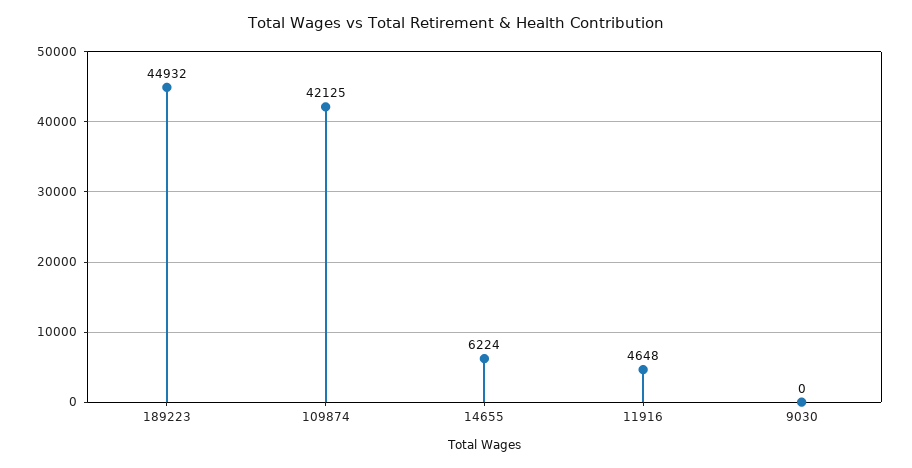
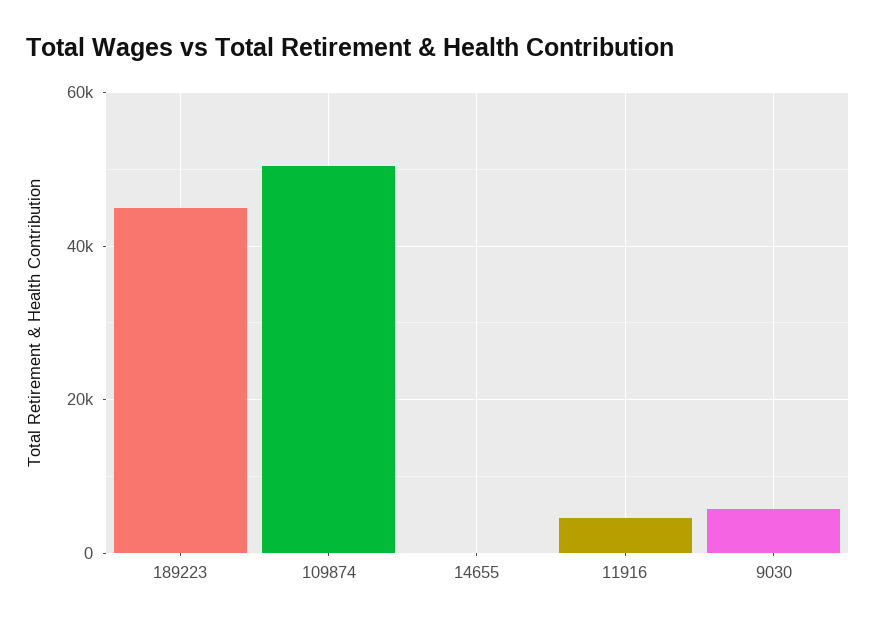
  {
    "189223": 44932,
-   "109874": 42125,
+   "109874": 50000,
-   "14655": 6224,
+   "14655": 0,
    "11916": 4648,
-   "9030": 0
+   "9030": 6000
  }

